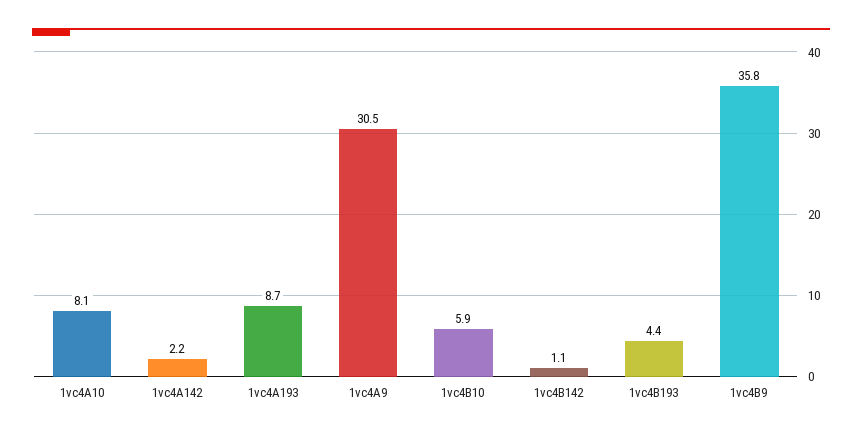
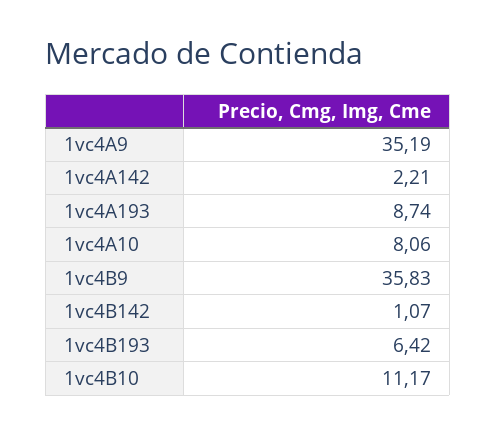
  {
    "1vc4A10": 8.06,
    "1vc4A142": 2.21,
    "1vc4A193": 8.74,
-   "1vc4A9": 30.5,
+   "1vc4A9": 35.19,
-   "1vc4B10": 5.9,
+   "1vc4B10": 11.17,
    "1vc4B142": 1.07,
-   "1vc4B193": 4.4,
+   "1vc4B193": 6.42,
    "1vc4B9": 35.83
  }

